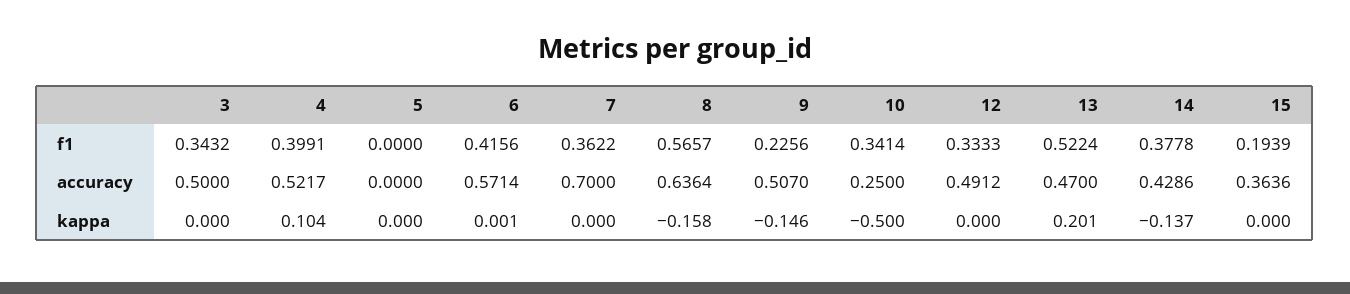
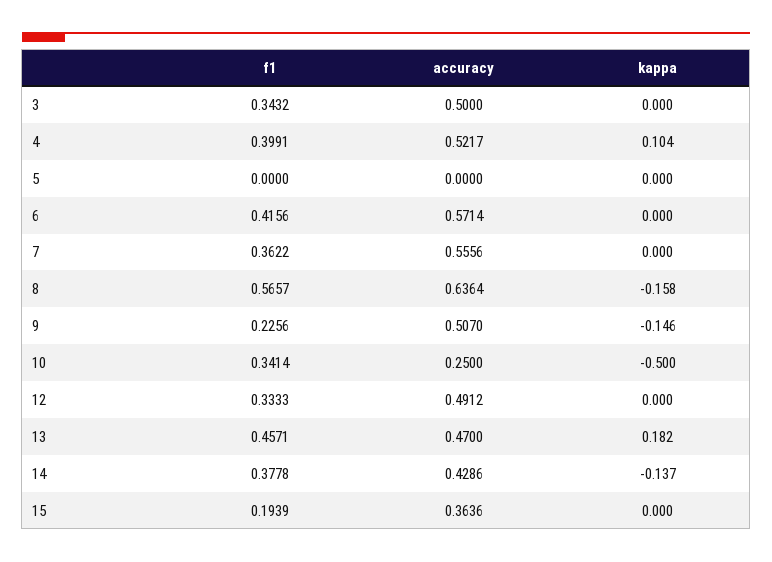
  {
    "3": {
      "f1": 0.3432,
      "accuracy": 0.5,
      "kappa": 0
    },
    "4": {
      "f1": 0.3991,
      "accuracy": 0.5217,
      "kappa": 0.104
    },
    "5": {
      "f1": 0,
      "accuracy": 0,
      "kappa": 0
    },
    "6": {
      "f1": 0.4156,
      "accuracy": 0.5714,
-     "kappa": 0.001
+     "kappa": 0
    },
    "7": {
      "f1": 0.3622,
-     "accuracy": 0.7,
+     "accuracy": 0.5556,
      "kappa": 0
    },
    "8": {
      "f1": 0.5657,
      "accuracy": 0.6364,
      "kappa": -0.158
    },
    "9": {
      "f1": 0.2256,
      "accuracy": 0.507,
      "kappa": -0.146
    },
    "10": {
      "f1": 0.3414,
      "accuracy": 0.25,
      "kappa": -0.5
    },
    "12": {
      "f1": 0.3333,
      "accuracy": 0.4912,
      "kappa": 0
    },
    "13": {
-     "f1": 0.5224,
+     "f1": 0.4571,
      "accuracy": 0.47,
-     "kappa": 0.201
+     "kappa": 0.182
    },
    "14": {
      "f1": 0.3778,
      "accuracy": 0.4286,
      "kappa": -0.137
    },
    "15": {
      "f1": 0.1939,
      "accuracy": 0.3636,
      "kappa": 0
    }
  }

